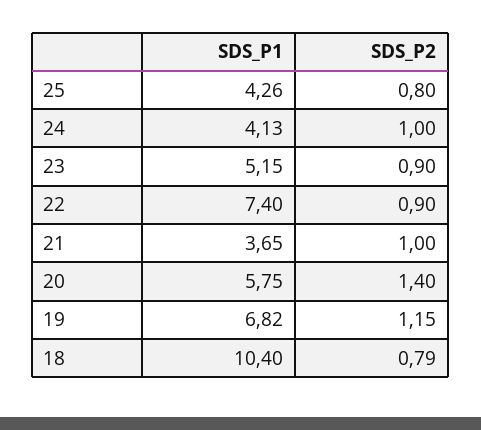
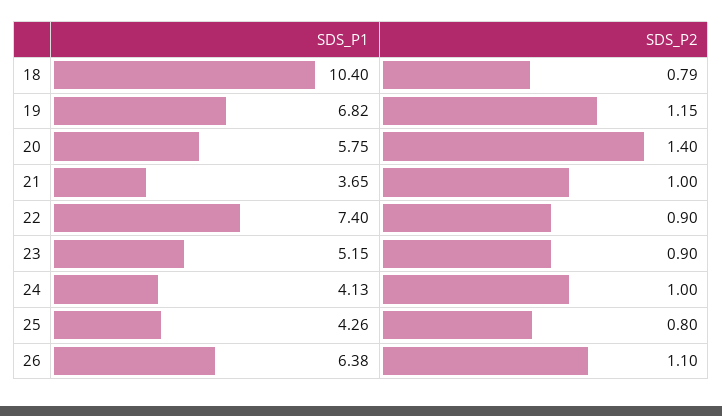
  {
    "SDS_P1": {
      "25": 4.26,
      "24": 4.13,
      "23": 5.15,
      "22": 7.4,
      "21": 3.65,
      "20": 5.75,
      "19": 6.82,
-     "18": 10.4
+     "18": 10.4,
+     "26": 6.38
    },
    "SDS_P2": {
      "25": 0.8,
      "24": 1,
      "23": 0.9,
      "22": 0.9,
      "21": 1,
      "20": 1.4,
      "19": 1.15,
-     "18": 0.79
+     "18": 0.79,
+     "26": 1.1
    }
  }

